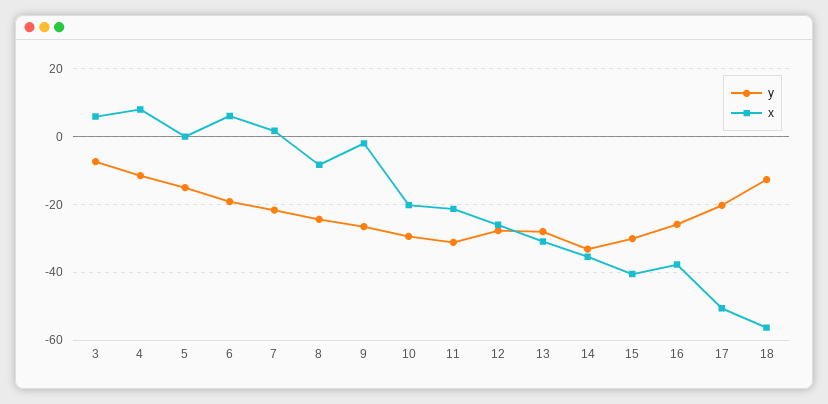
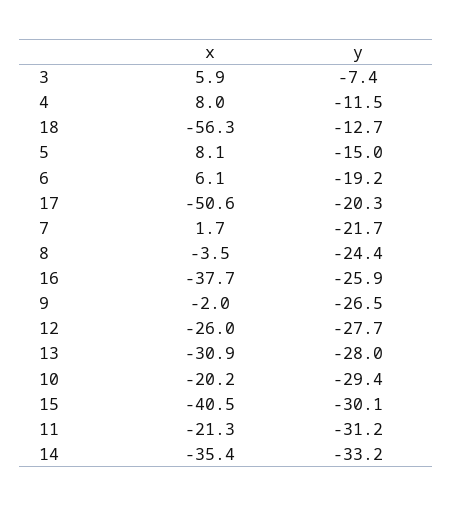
  {
    "y": {
      "3": -7.4,
      "4": -11.5,
      "5": -15,
      "6": -19.2,
      "7": -21.7,
      "8": -24.4,
      "9": -26.5,
      "10": -29.4,
      "11": -31.2,
      "12": -27.7,
      "13": -28,
      "14": -33.2,
      "15": -30.1,
      "16": -25.9,
      "17": -20.3,
      "18": -12.7
    },
    "x": {
      "3": 5.9,
      "4": 8,
-     "5": 0,
+     "5": 8.1,
      "6": 6.1,
      "7": 1.7,
-     "8": -8,
+     "8": -3.5,
      "9": -2,
      "10": -20.2,
      "11": -21.3,
      "12": -26,
      "13": -30.9,
      "14": -35.4,
      "15": -40.5,
      "16": -37.7,
      "17": -50.6,
      "18": -56.3
    }
  }

